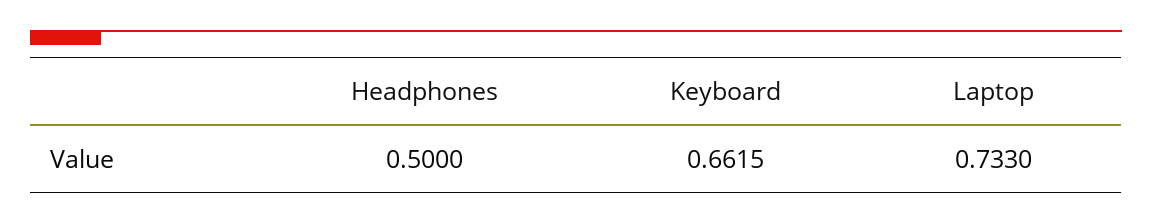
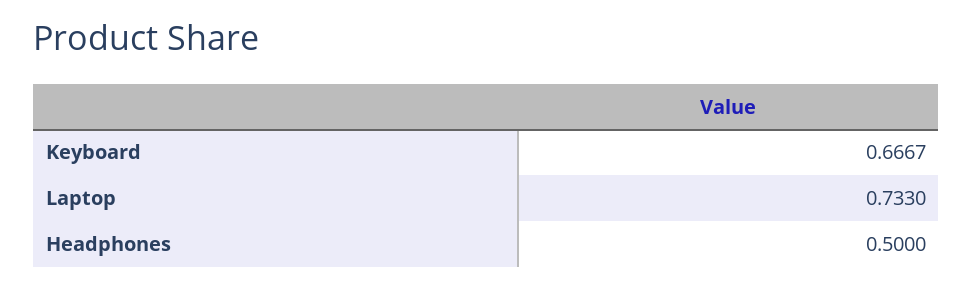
  {
    "Headphones": 0.5,
-   "Keyboard": 0.6615,
+   "Keyboard": 0.6667,
    "Laptop": 0.733
  }

